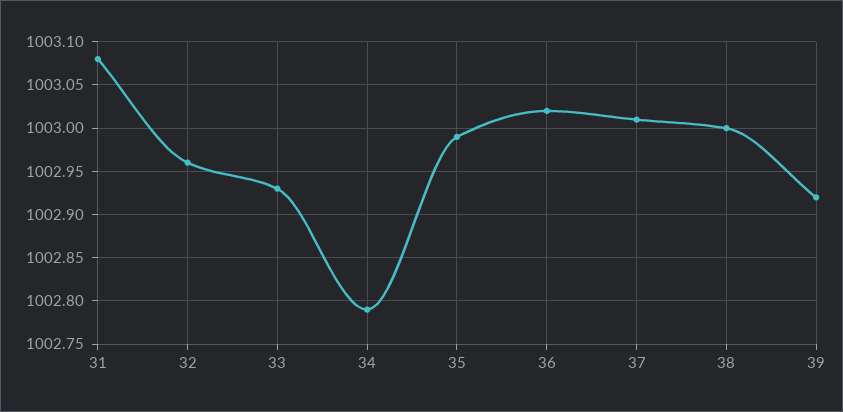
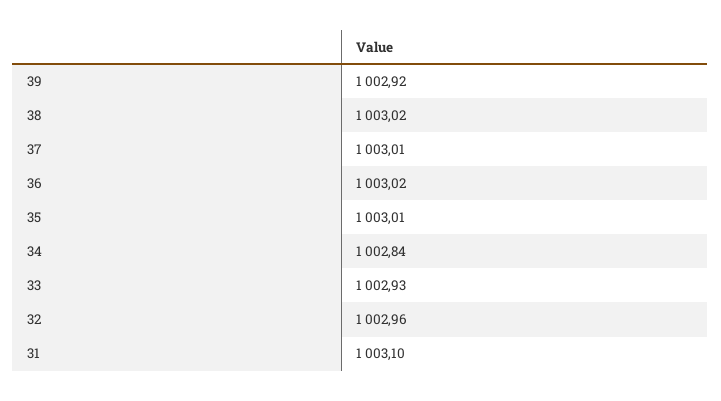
  {
-   "31": 1003.08,
+   "31": 1003.1,
    "32": 1002.96,
    "33": 1002.93,
-   "34": 1002.79,
+   "34": 1002.84,
-   "35": 1002.99,
+   "35": 1003.01,
    "36": 1003.02,
    "37": 1003.01,
-   "38": 1003,
+   "38": 1003.02,
    "39": 1002.92
  }

